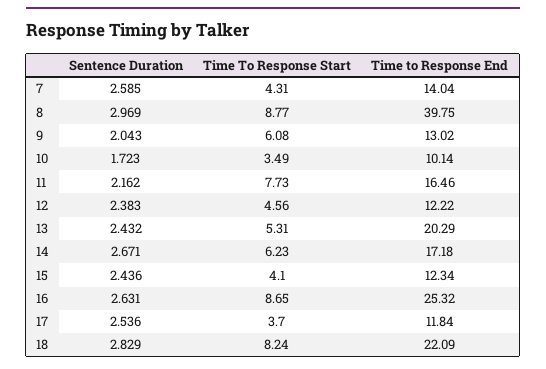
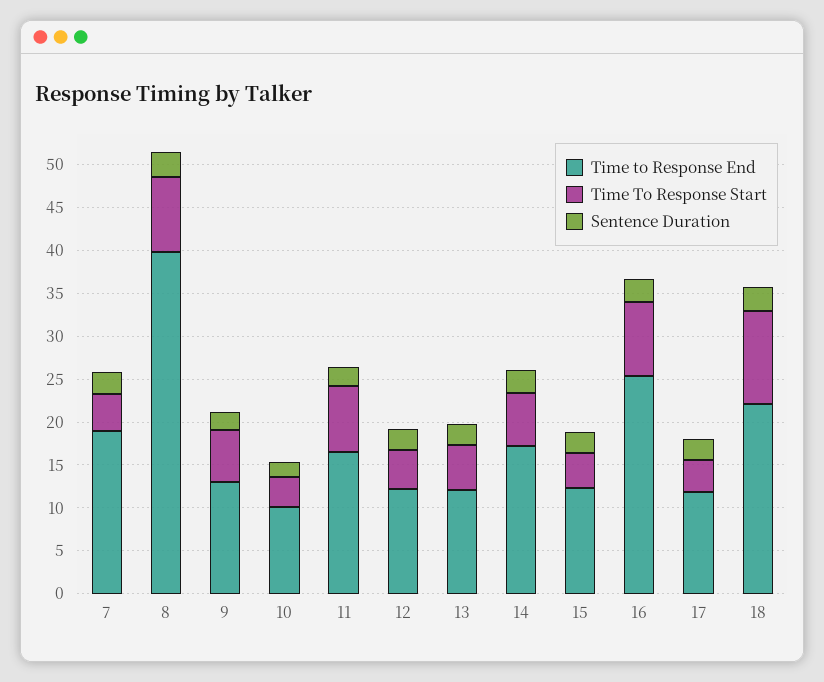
  {
    "Sentence Duration": {
      "7": 2.585,
      "8": 2.969,
      "9": 2.043,
      "10": 1.723,
      "11": 2.162,
      "12": 2.383,
      "13": 2.432,
      "14": 2.671,
      "15": 2.436,
      "16": 2.631,
      "17": 2.536,
      "18": 2.829
    },
    "Time To Response Start": {
      "7": 4.31,
      "8": 8.77,
      "9": 6.08,
      "10": 3.49,
      "11": 7.73,
      "12": 4.56,
      "13": 5.31,
      "14": 6.23,
      "15": 4.1,
      "16": 8.65,
      "17": 3.7,
-     "18": 8.24
+     "18": 11
    },
    "Time to Response End": {
-     "7": 14.04,
+     "7": 19,
      "8": 39.75,
      "9": 13.02,
      "10": 10.14,
      "11": 16.46,
      "12": 12.22,
-     "13": 20.29,
+     "13": 12,
      "14": 17.18,
      "15": 12.34,
      "16": 25.32,
      "17": 11.84,
      "18": 22.09
    }
  }

